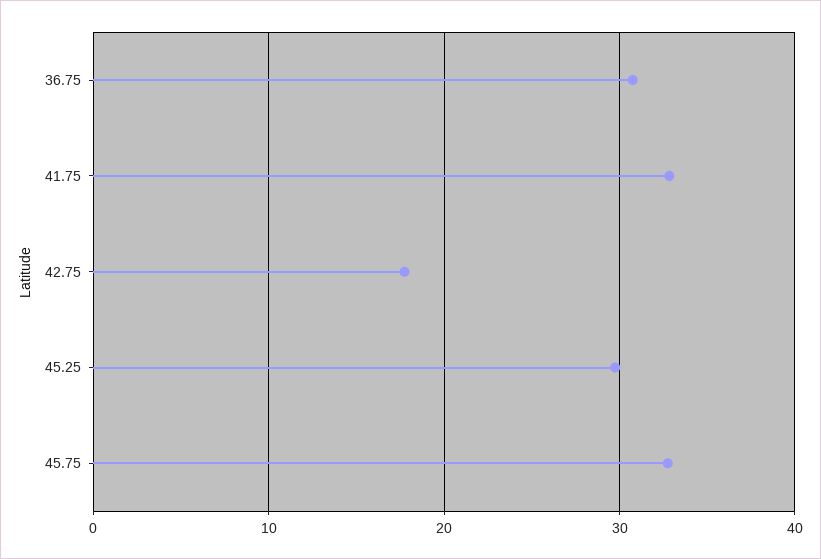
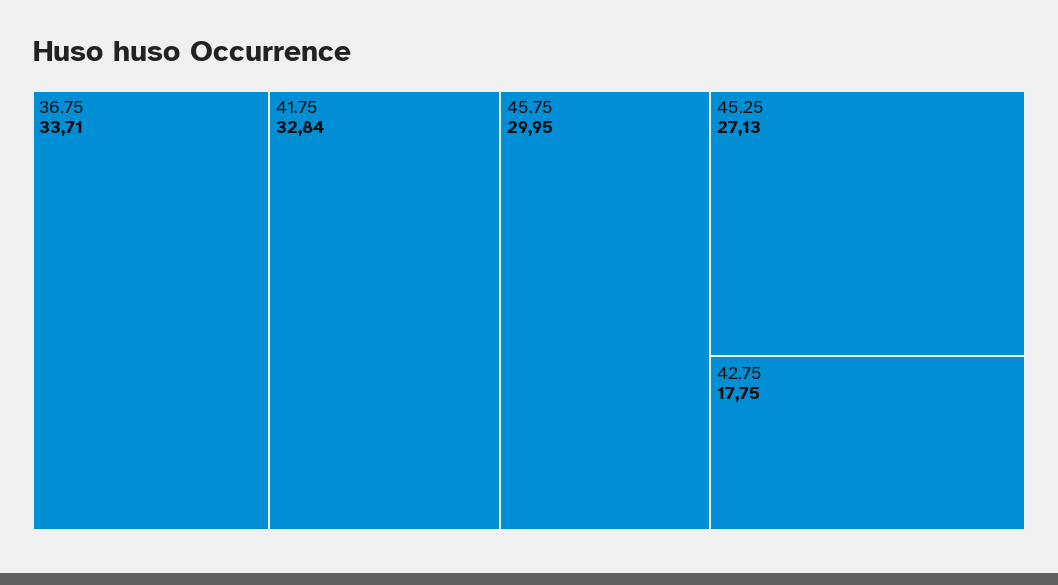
  {
-   "36.75": 31,
+   "36.75": 33.71,
    "41.75": 32.84,
    "42.75": 17.75,
-   "45.25": 30,
+   "45.25": 27.13,
-   "45.75": 33
+   "45.75": 29.95
  }

